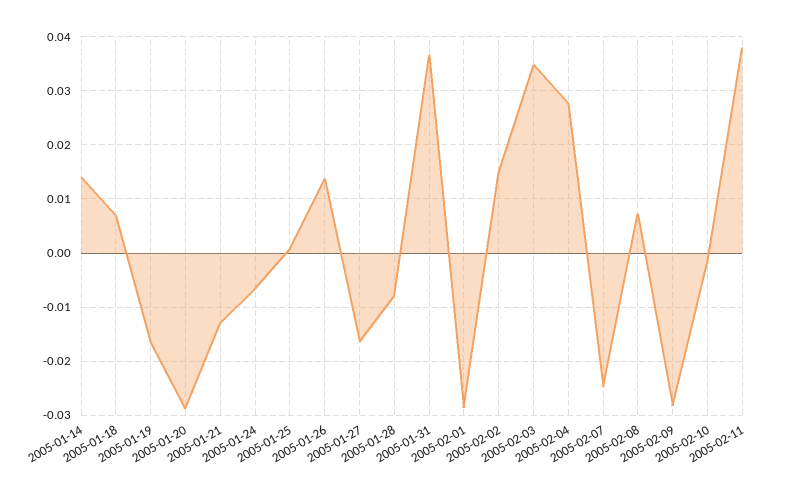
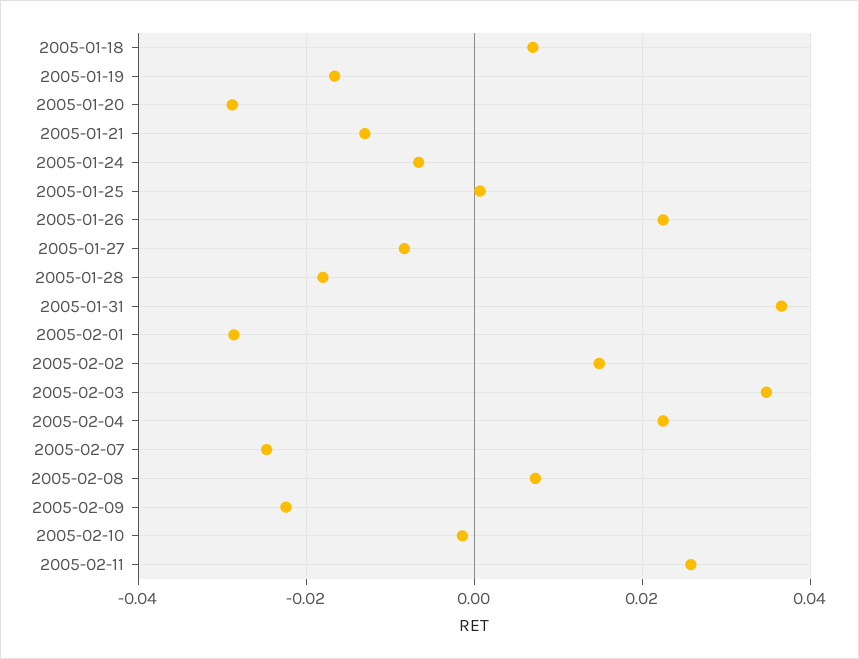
  {
-   "2005-01-14": 0.014,
    "2005-01-18": 0.008,
    "2005-01-19": -0.016,
    "2005-01-20": -0.028,
    "2005-01-21": -0.014,
    "2005-01-24": -0.006,
    "2005-01-25": 0,
-   "2005-01-26": 0.014,
+   "2005-01-26": 0.022,
-   "2005-01-27": -0.016,
+   "2005-01-27": -0.008,
-   "2005-01-28": -0.008,
+   "2005-01-28": -0.018,
    "2005-01-31": 0.036,
    "2005-02-01": -0.028,
    "2005-02-02": 0.014,
    "2005-02-03": 0.034,
-   "2005-02-04": 0.028,
+   "2005-02-04": 0.022,
    "2005-02-07": -0.024,
    "2005-02-08": 0.008,
-   "2005-02-09": -0.028,
+   "2005-02-09": -0.022,
    "2005-02-10": -0.002,
-   "2005-02-11": 0.038
+   "2005-02-11": 0.026
  }

